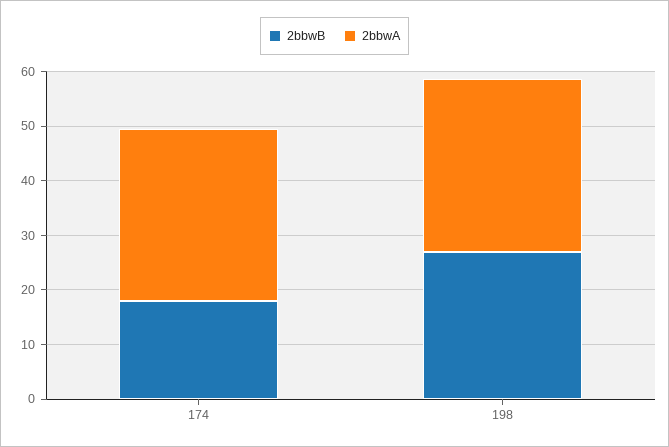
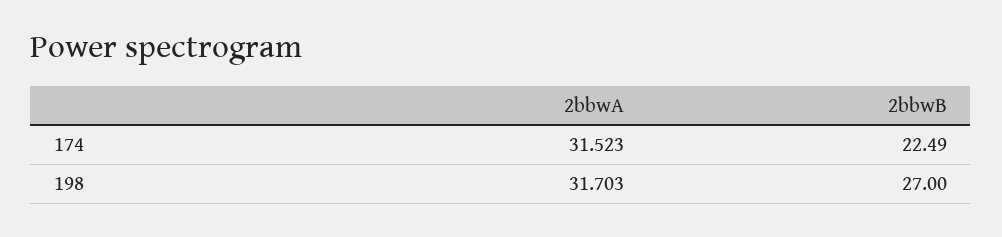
  {
    "2bbwB": {
-     "174": 18,
+     "174": 22.49,
      "198": 27
    },
    "2bbwA": {
      "174": 31.523,
      "198": 31.703
    }
  }

